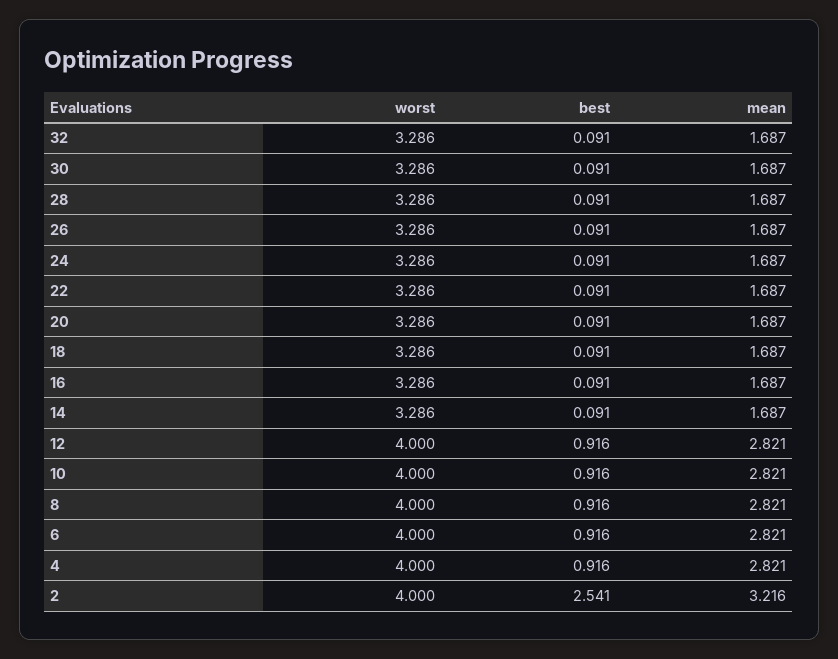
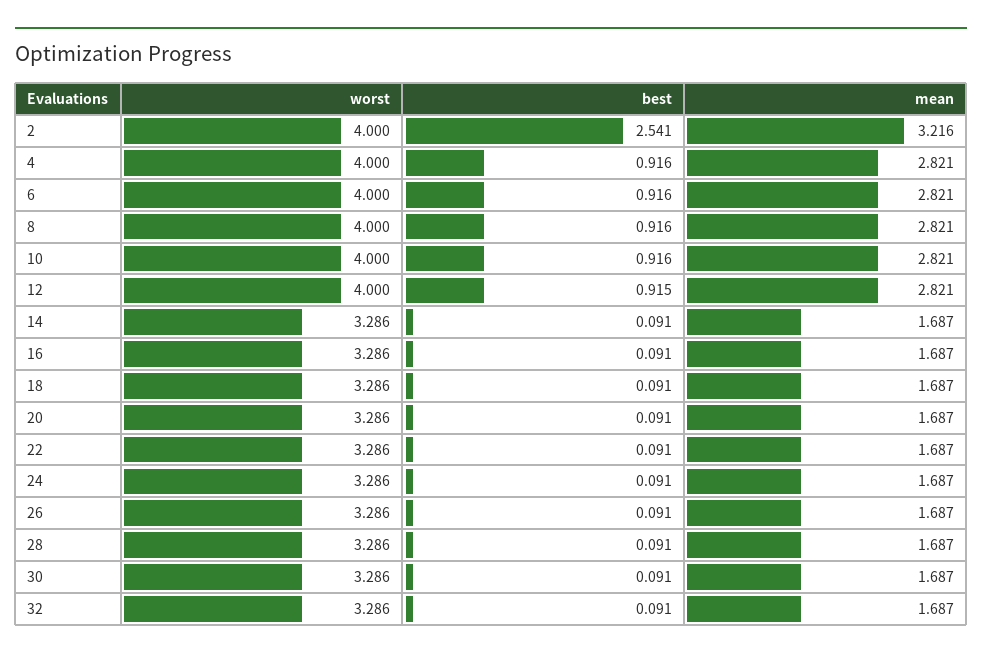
  {
    "worst": {
      "32": 3.286,
      "30": 3.286,
      "28": 3.286,
      "26": 3.286,
      "24": 3.286,
      "22": 3.286,
      "20": 3.286,
      "18": 3.286,
      "16": 3.286,
      "14": 3.286,
      "12": 4,
      "10": 4,
      "8": 4,
      "6": 4,
      "4": 4,
      "2": 4
    },
    "best": {
      "32": 0.091,
      "30": 0.091,
      "28": 0.091,
      "26": 0.091,
      "24": 0.091,
      "22": 0.091,
      "20": 0.091,
      "18": 0.091,
      "16": 0.091,
      "14": 0.091,
-     "12": 0.916,
+     "12": 0.915,
      "10": 0.916,
      "8": 0.916,
      "6": 0.916,
      "4": 0.916,
      "2": 2.541
    },
    "mean": {
      "32": 1.687,
      "30": 1.687,
      "28": 1.687,
      "26": 1.687,
      "24": 1.687,
      "22": 1.687,
      "20": 1.687,
      "18": 1.687,
      "16": 1.687,
      "14": 1.687,
      "12": 2.821,
      "10": 2.821,
      "8": 2.821,
      "6": 2.821,
      "4": 2.821,
      "2": 3.216
    }
  }

